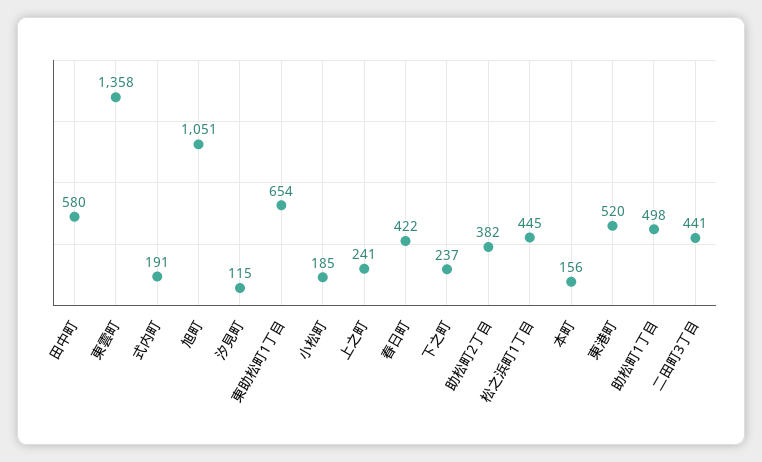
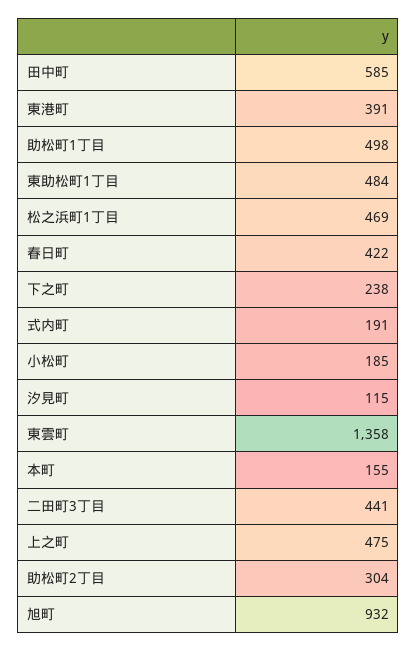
  {
-   "田中町": 580,
+   "田中町": 585,
    "東雲町": 1358,
    "式内町": 191,
-   "旭町": 1051,
+   "旭町": 932,
    "汐見町": 115,
-   "東助松町1丁目": 654,
+   "東助松町1丁目": 484,
    "小松町": 185,
-   "上之町": 241,
+   "上之町": 475,
    "春日町": 422,
-   "下之町": 237,
+   "下之町": 238,
-   "助松町2丁目": 382,
+   "助松町2丁目": 304,
-   "松之浜町1丁目": 445,
+   "松之浜町1丁目": 469,
-   "本町": 156,
+   "本町": 155,
-   "東港町": 520,
+   "東港町": 391,
    "助松町1丁目": 498,
    "二田町3丁目": 441
  }

